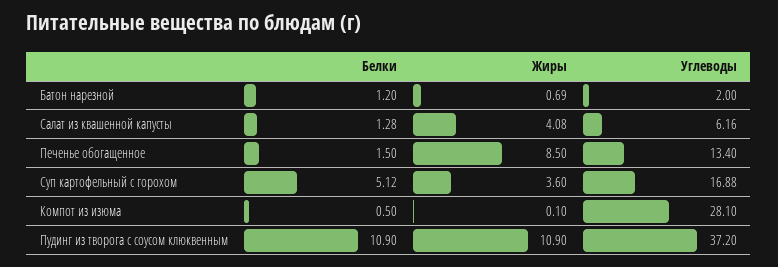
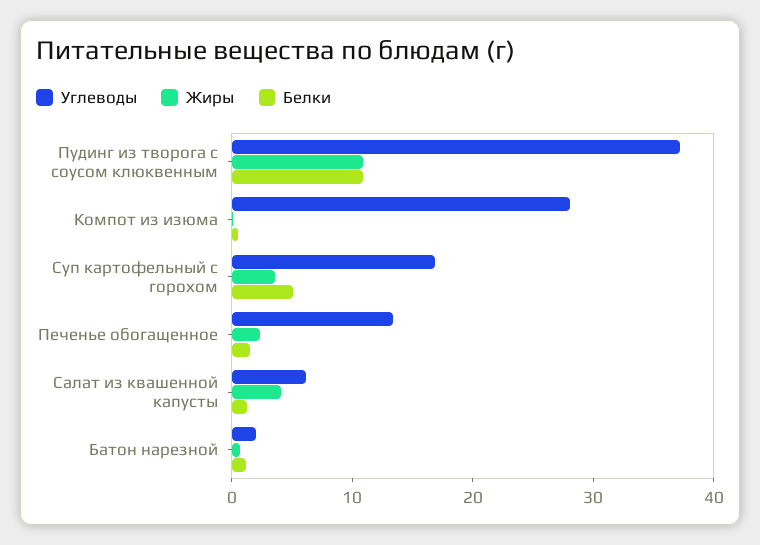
  {
    "Белки": {
      "Батон нарезной": 1.2,
      "Салат из квашенной капусты": 1.28,
      "Печенье обогащенное": 1.5,
      "Суп картофельный с горохом": 5.12,
      "Компот из изюма": 0.5,
      "Пудинг из творога с соусом клюквенным": 10.9
    },
    "Жиры": {
      "Батон нарезной": 0.69,
      "Салат из квашенной капусты": 4.08,
-     "Печенье обогащенное": 8.5,
+     "Печенье обогащенное": 2,
      "Суп картофельный с горохом": 3.6,
      "Компот из изюма": 0.1,
      "Пудинг из творога с соусом клюквенным": 10.9
    },
    "Углеводы": {
      "Батон нарезной": 2,
      "Салат из квашенной капусты": 6.16,
      "Печенье обогащенное": 13.4,
      "Суп картофельный с горохом": 16.88,
      "Компот из изюма": 28.1,
      "Пудинг из творога с соусом клюквенным": 37.2
    }
  }

